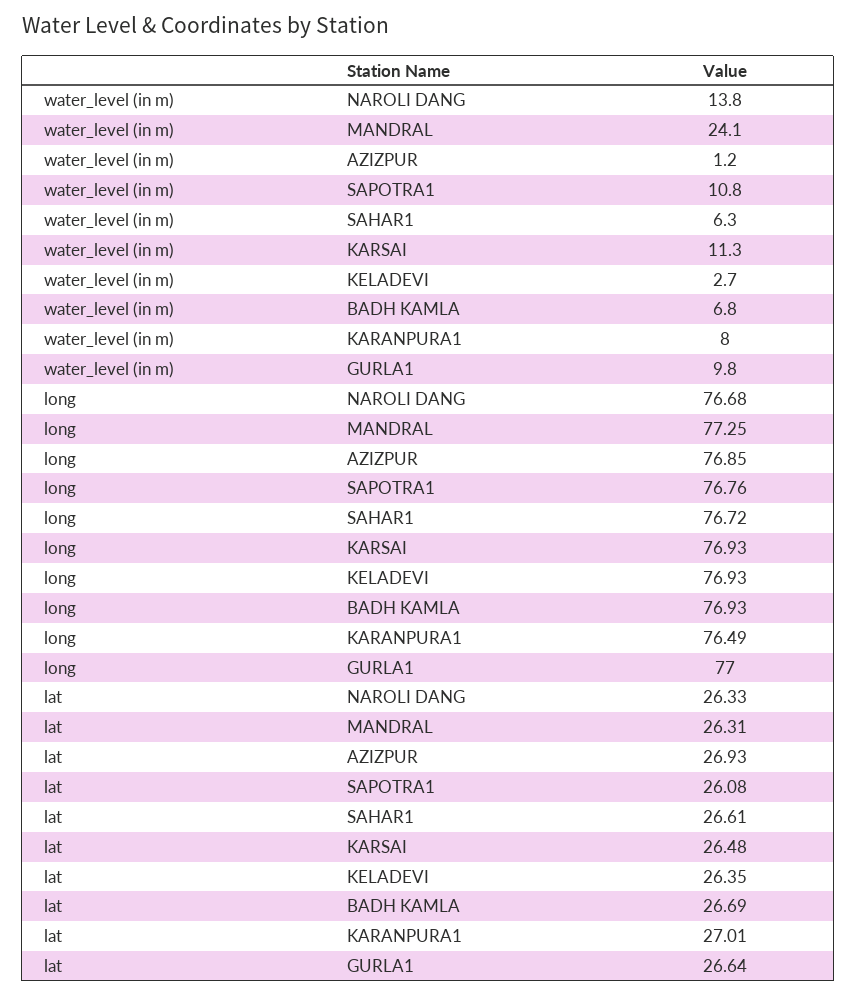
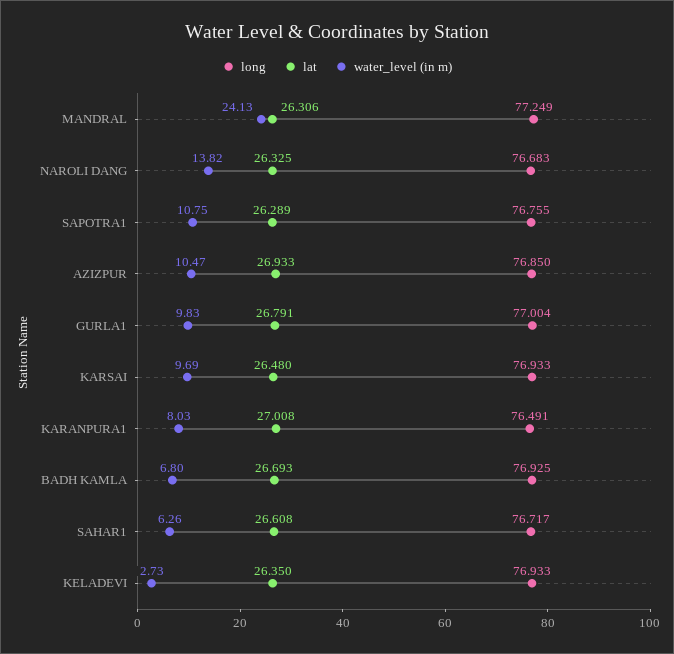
  {
    "water_level (in m)": {
      "NAROLI DANG": 13.82,
      "MANDRAL": 24.13,
-     "AZIZPUR": 1.2,
+     "AZIZPUR": 10.47,
      "SAPOTRA1": 10.75,
      "SAHAR1": 6.26,
-     "KARSAI": 11.3,
+     "KARSAI": 9.69,
      "KELADEVI": 2.73,
      "BADH KAMLA": 6.8,
      "KARANPURA1": 8.03,
      "GURLA1": 9.83
    },
    "long": {
      "NAROLI DANG": 76.683,
      "MANDRAL": 77.249,
      "AZIZPUR": 76.85,
      "SAPOTRA1": 76.755,
      "SAHAR1": 76.717,
      "KARSAI": 76.933,
      "KELADEVI": 76.933,
      "BADH KAMLA": 76.925,
      "KARANPURA1": 76.491,
      "GURLA1": 77.004
    },
    "lat": {
      "NAROLI DANG": 26.325,
      "MANDRAL": 26.306,
      "AZIZPUR": 26.933,
-     "SAPOTRA1": 26.08,
+     "SAPOTRA1": 26.289,
      "SAHAR1": 26.608,
      "KARSAI": 26.48,
      "KELADEVI": 26.35,
      "BADH KAMLA": 26.693,
      "KARANPURA1": 27.008,
-     "GURLA1": 26.64
+     "GURLA1": 26.791
    }
  }

